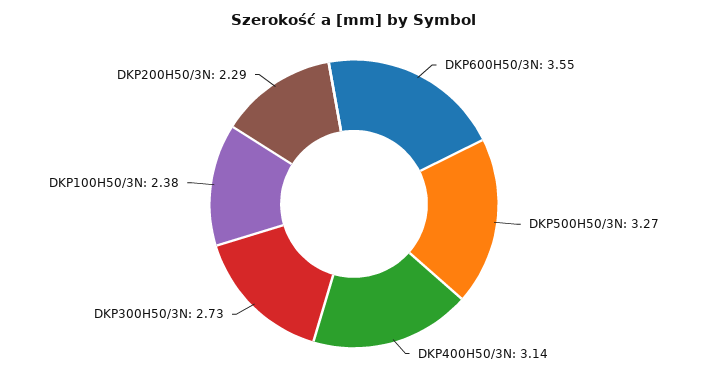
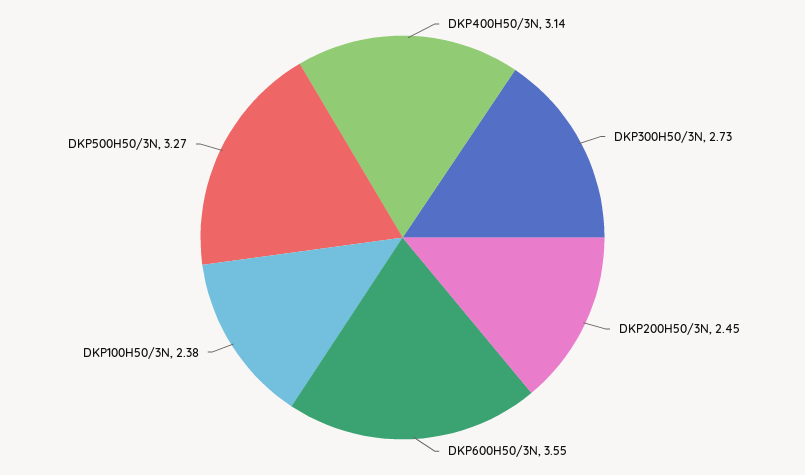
  {
    "DKP600H50/3N": 3.55,
    "DKP500H50/3N": 3.27,
    "DKP400H50/3N": 3.14,
    "DKP300H50/3N": 2.73,
    "DKP100H50/3N": 2.38,
-   "DKP200H50/3N": 2.29
+   "DKP200H50/3N": 2.45
  }

